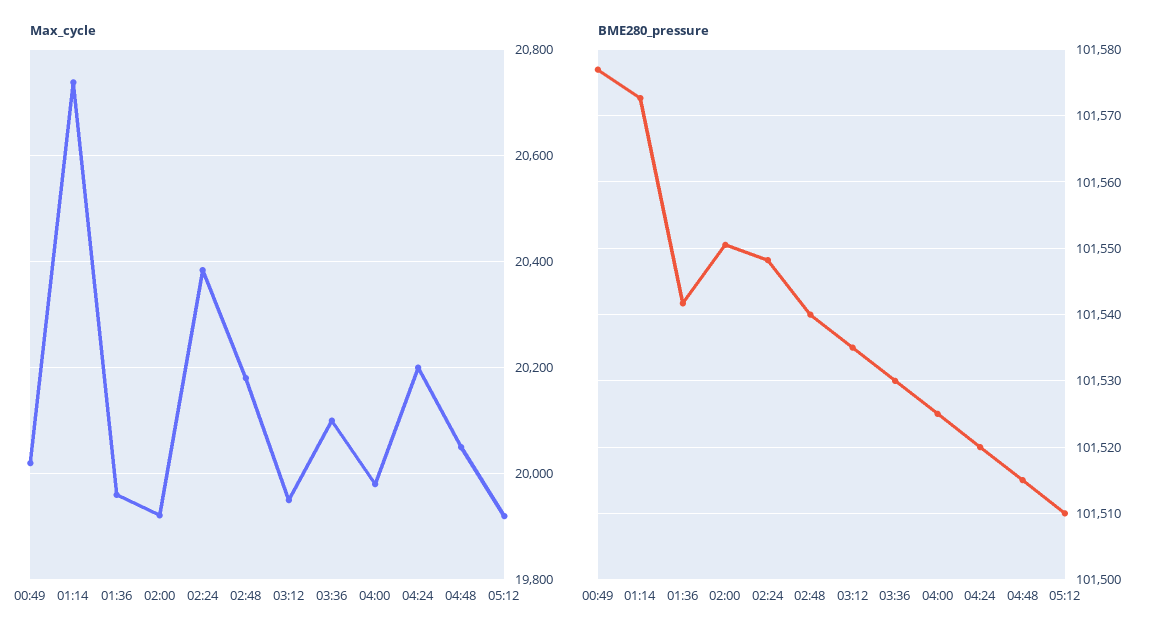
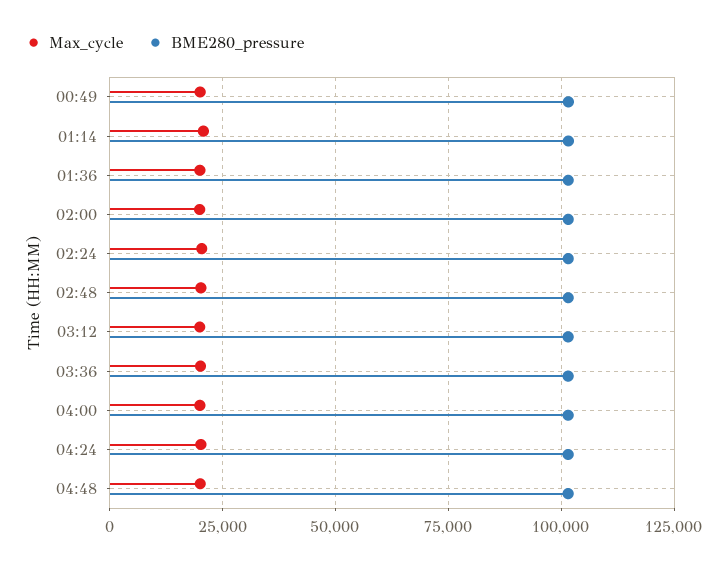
  {
    "Max_cycle": {
      "00:49": 20020,
      "01:14": 20740,
      "01:36": 19960,
      "02:00": 19920,
      "02:24": 20380,
      "02:48": 20180,
      "03:12": 19960,
      "03:36": 20100,
      "04:00": 19980,
      "04:24": 20200,
-     "04:48": 20060,
+     "04:48": 20060
-     "05:12": 19920
    },
    "BME280_pressure": {
      "00:49": 101577,
      "01:14": 101573,
      "01:36": 101542,
      "02:00": 101551,
      "02:24": 101548,
      "02:48": 101540,
      "03:12": 101535,
      "03:36": 101530,
      "04:00": 101525,
      "04:24": 101520,
-     "04:48": 101515,
+     "04:48": 101515
-     "05:12": 101510
    }
  }

